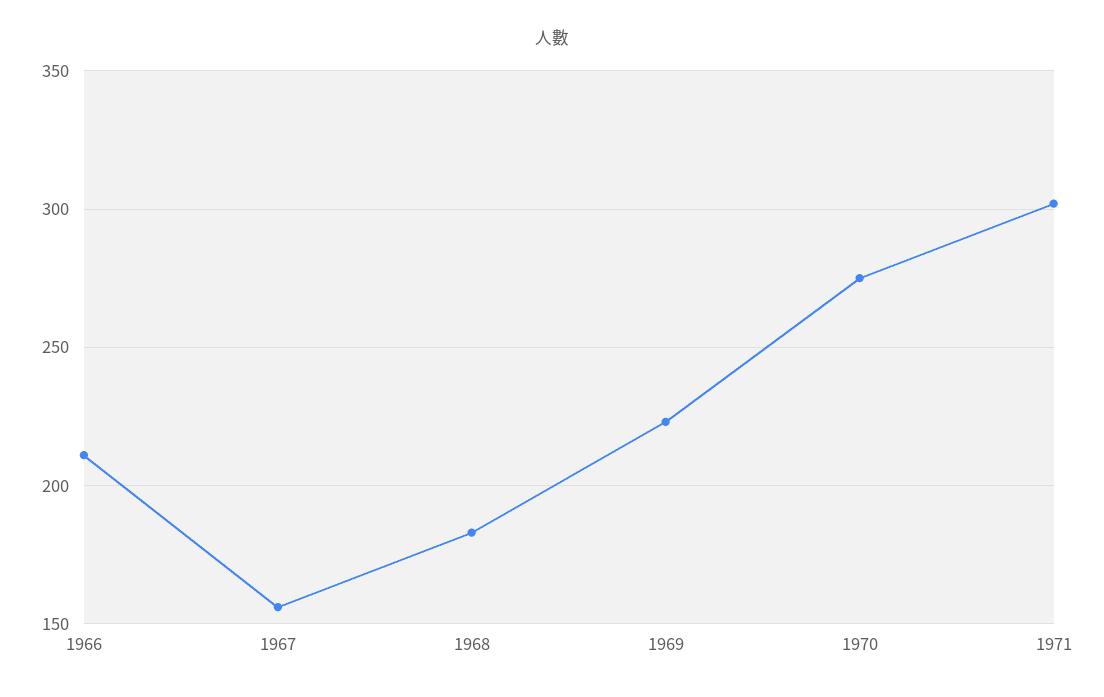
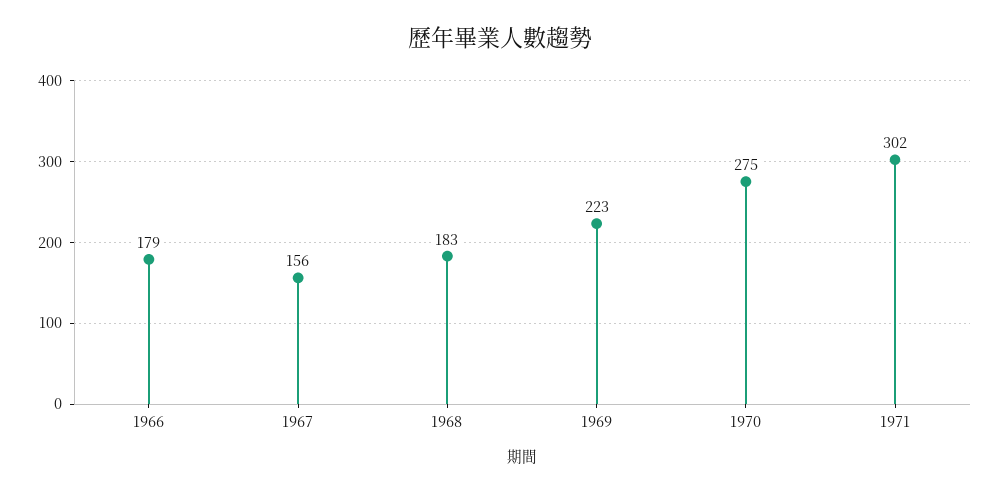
  {
-   "1966": 210,
+   "1966": 179,
    "1967": 156,
    "1968": 183,
    "1969": 223,
    "1970": 275,
    "1971": 302
  }

